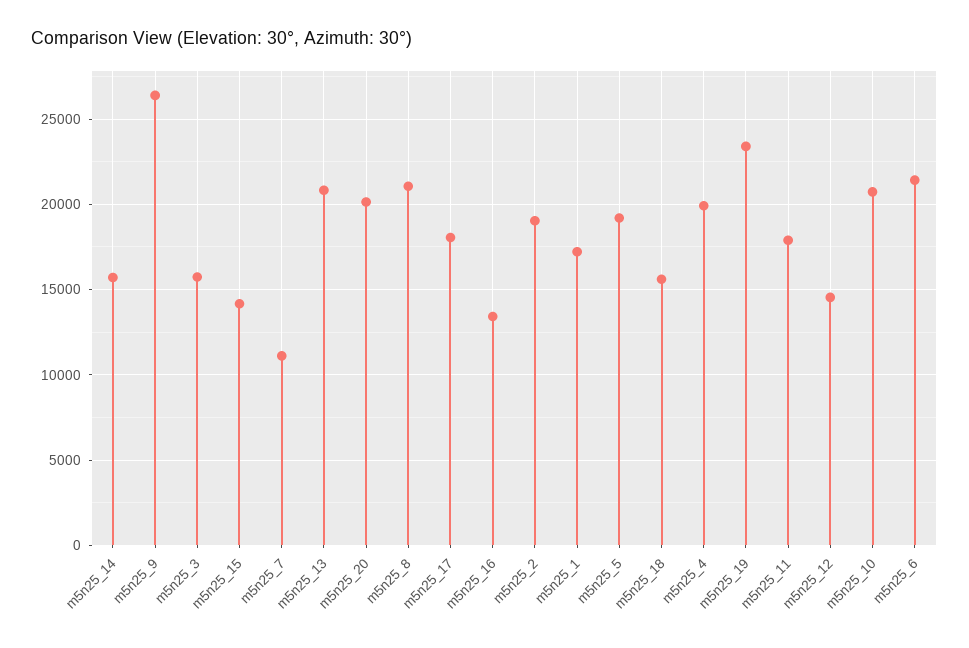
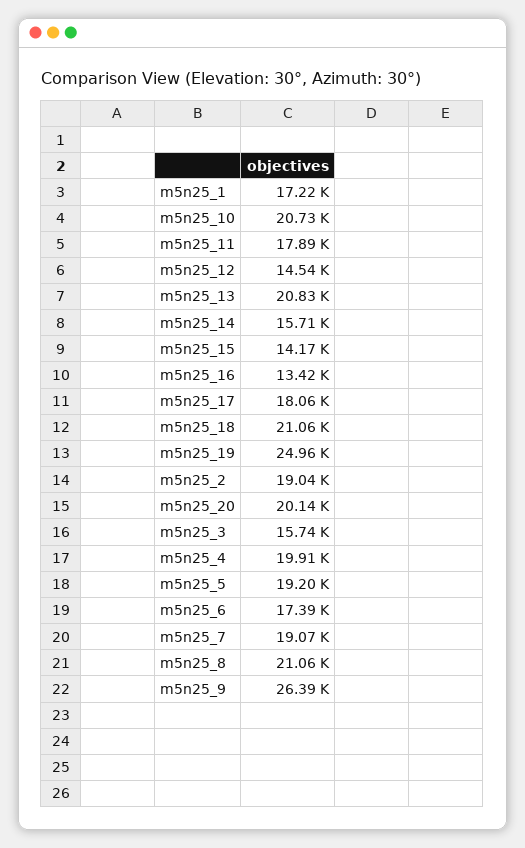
  {
    "m5n25_14": 15710,
    "m5n25_9": 26390,
    "m5n25_3": 15740,
    "m5n25_15": 14170,
-   "m5n25_7": 11000,
+   "m5n25_7": 19070,
    "m5n25_13": 20830,
    "m5n25_20": 20140,
    "m5n25_8": 21060,
    "m5n25_17": 18060,
    "m5n25_16": 13420,
    "m5n25_2": 19040,
    "m5n25_1": 17220,
    "m5n25_5": 19200,
-   "m5n25_18": 15500,
+   "m5n25_18": 21060,
    "m5n25_4": 19910,
-   "m5n25_19": 23500,
+   "m5n25_19": 24960,
    "m5n25_11": 17890,
    "m5n25_12": 14540,
    "m5n25_10": 20730,
-   "m5n25_6": 21500
+   "m5n25_6": 17390
  }

